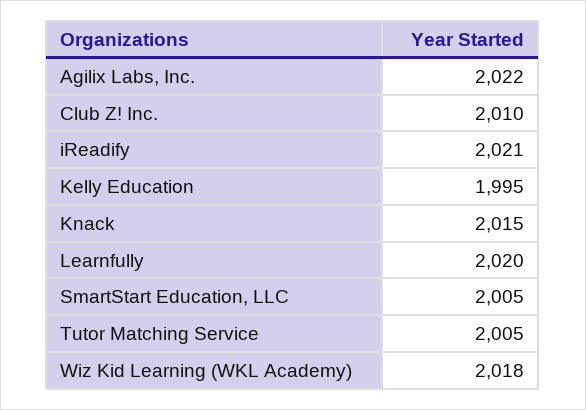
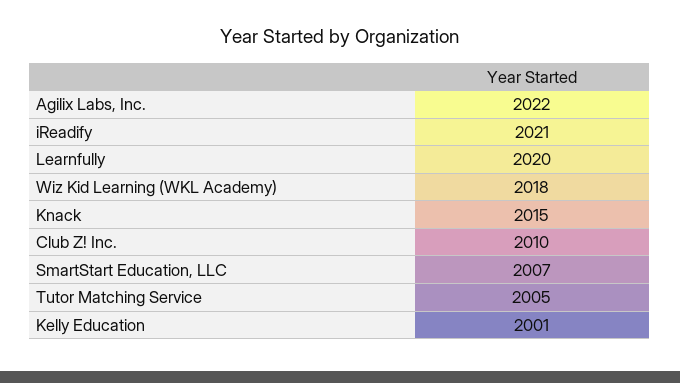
  {
    "Agilix Labs, Inc.": 2022,
    "Club Z! Inc.": 2010,
    "iReadify": 2021,
-   "Kelly Education": 1995,
+   "Kelly Education": 2001,
    "Knack": 2015,
    "Learnfully": 2020,
-   "SmartStart Education, LLC": 2005,
+   "SmartStart Education, LLC": 2007,
    "Tutor Matching Service": 2005,
    "Wiz Kid Learning (WKL Academy)": 2018
  }

